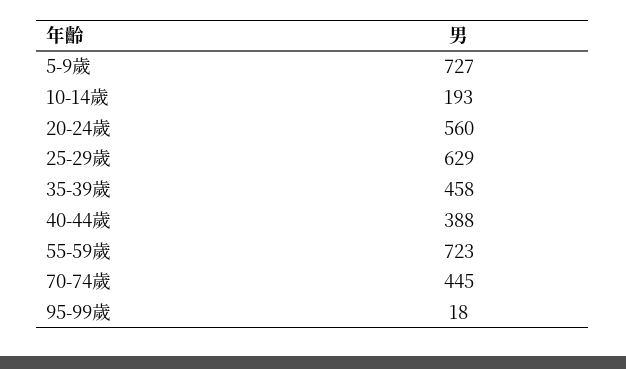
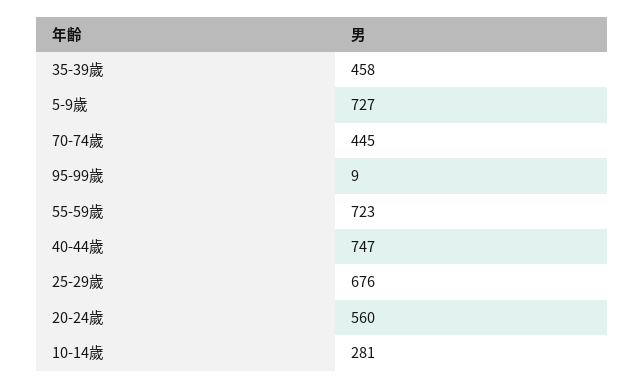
  {
    "5-9歲": 727,
-   "10-14歲": 193,
+   "10-14歲": 281,
    "20-24歲": 560,
-   "25-29歲": 629,
+   "25-29歲": 676,
    "35-39歲": 458,
-   "40-44歲": 388,
+   "40-44歲": 747,
    "55-59歲": 723,
    "70-74歲": 445,
-   "95-99歲": 18
+   "95-99歲": 9
  }

